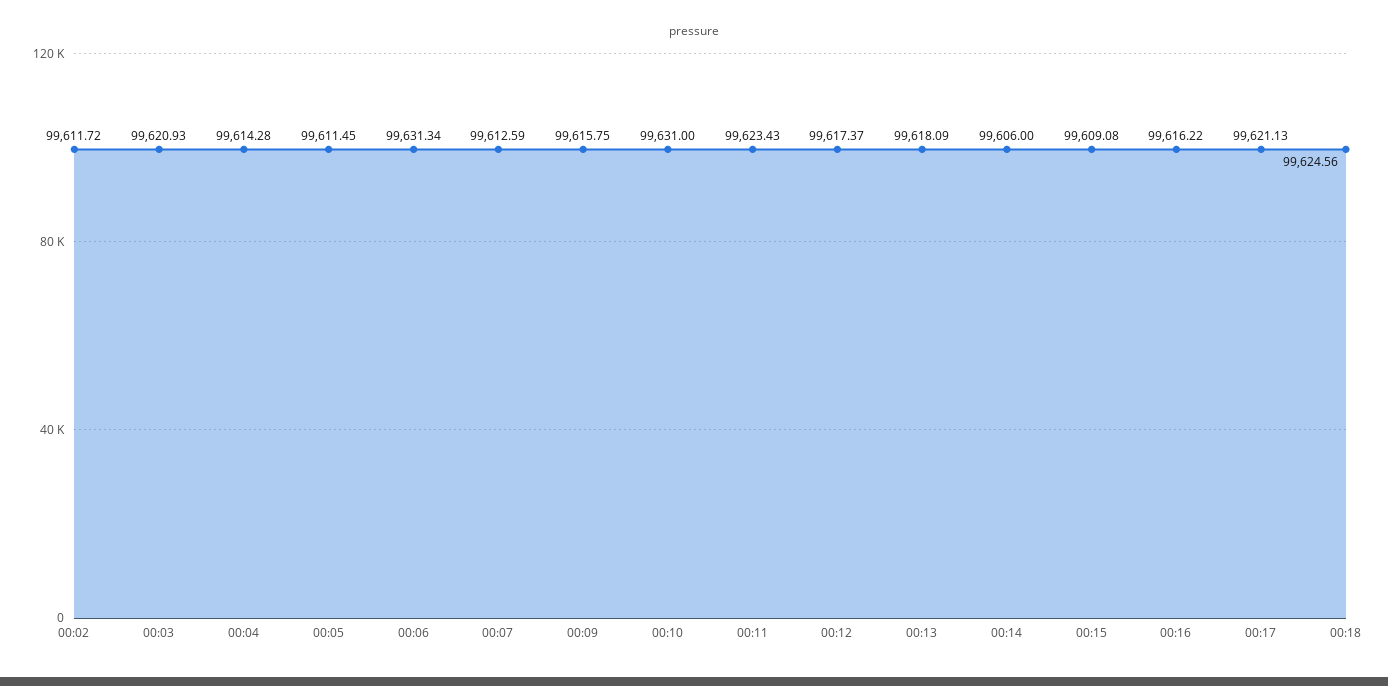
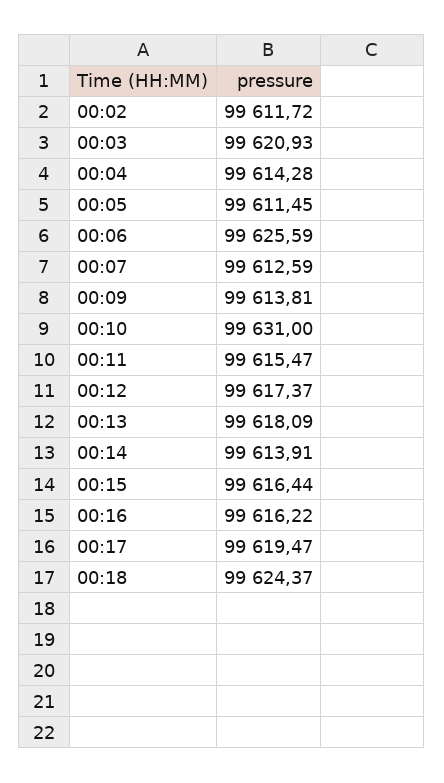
  {
    "00:02": 99611.72,
    "00:03": 99620.93,
    "00:04": 99614.28,
    "00:05": 99611.45,
-   "00:06": 99631.34,
+   "00:06": 99625.59,
    "00:07": 99612.59,
-   "00:09": 99615.75,
+   "00:09": 99613.81,
    "00:10": 99631,
-   "00:11": 99623.43,
+   "00:11": 99615.47,
    "00:12": 99617.37,
    "00:13": 99618.09,
-   "00:14": 99606,
+   "00:14": 99613.91,
-   "00:15": 99609.08,
+   "00:15": 99616.44,
    "00:16": 99616.22,
-   "00:17": 99621.13,
+   "00:17": 99619.47,
-   "00:18": 99624.56
+   "00:18": 99624.37
  }

